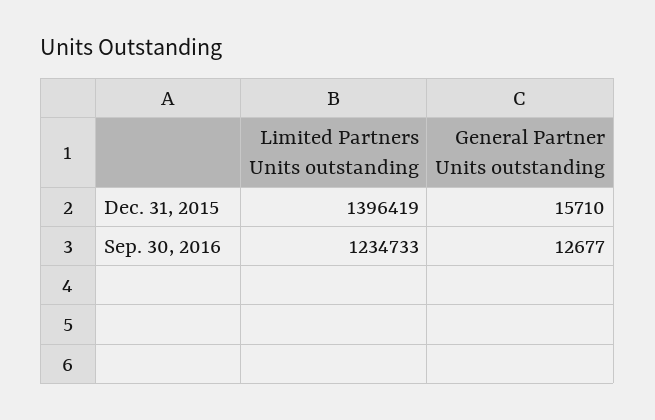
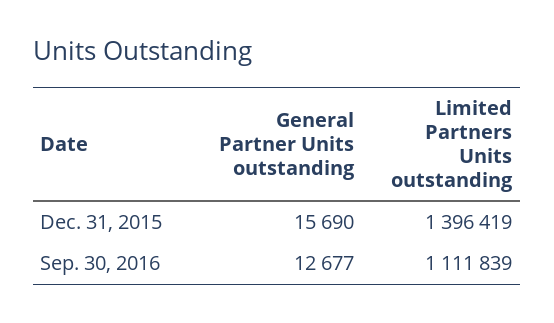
  {
    "Limited Partners Units outstanding": {
      "Dec. 31, 2015": 1396419,
-     "Sep. 30, 2016": 1234733
+     "Sep. 30, 2016": 1111839
    },
    "General Partner Units outstanding": {
-     "Dec. 31, 2015": 15710,
+     "Dec. 31, 2015": 15690,
      "Sep. 30, 2016": 12677
    }
  }

